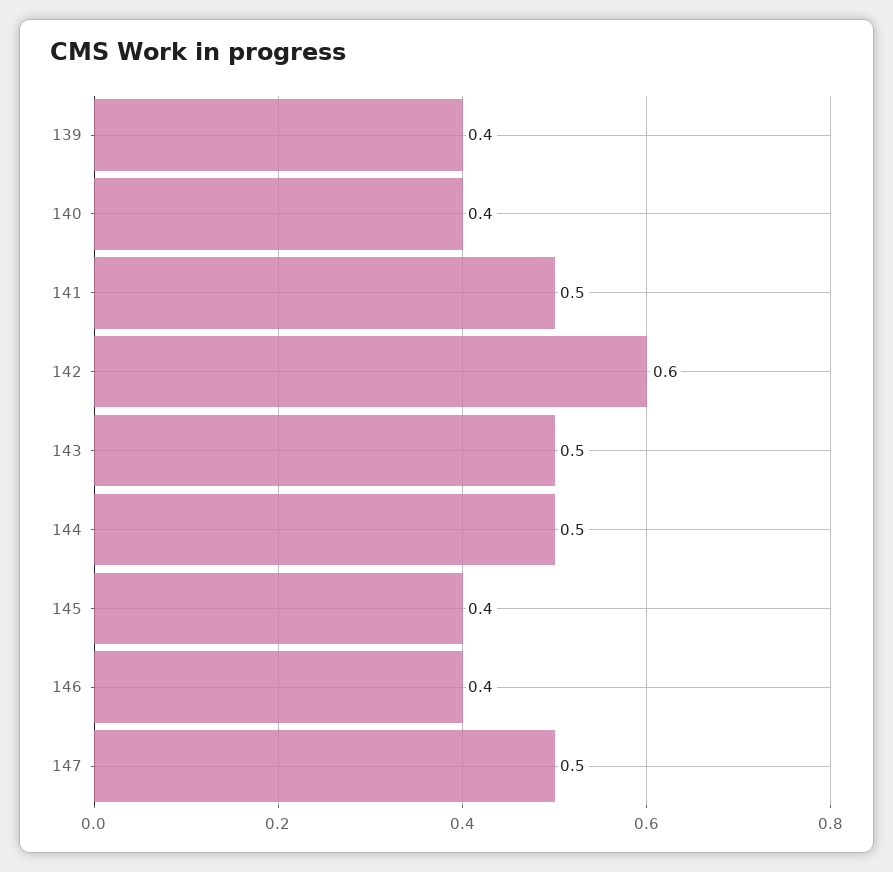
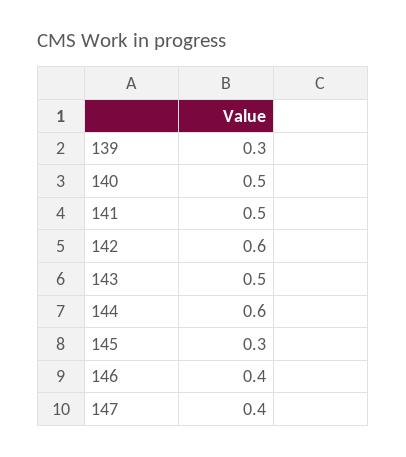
  {
-   "139": 0.4,
+   "139": 0.3,
-   "140": 0.4,
+   "140": 0.5,
    "141": 0.5,
    "142": 0.6,
    "143": 0.5,
-   "144": 0.5,
+   "144": 0.6,
-   "145": 0.4,
+   "145": 0.3,
    "146": 0.4,
-   "147": 0.5
+   "147": 0.4
  }

